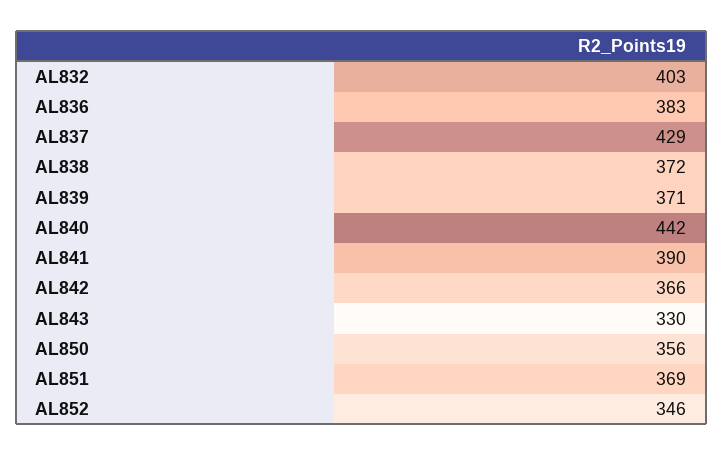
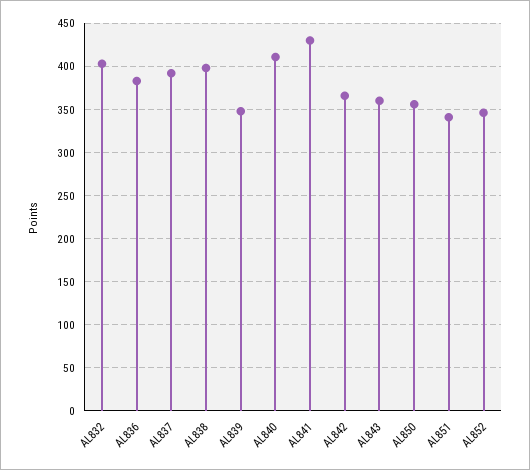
  {
    "AL832": 403,
    "AL836": 383,
-   "AL837": 429,
+   "AL837": 390,
-   "AL838": 372,
+   "AL838": 400,
-   "AL839": 371,
+   "AL839": 350,
-   "AL840": 442,
+   "AL840": 410,
-   "AL841": 390,
+   "AL841": 430,
    "AL842": 366,
-   "AL843": 330,
+   "AL843": 360,
    "AL850": 356,
-   "AL851": 369,
+   "AL851": 340,
    "AL852": 346
  }

